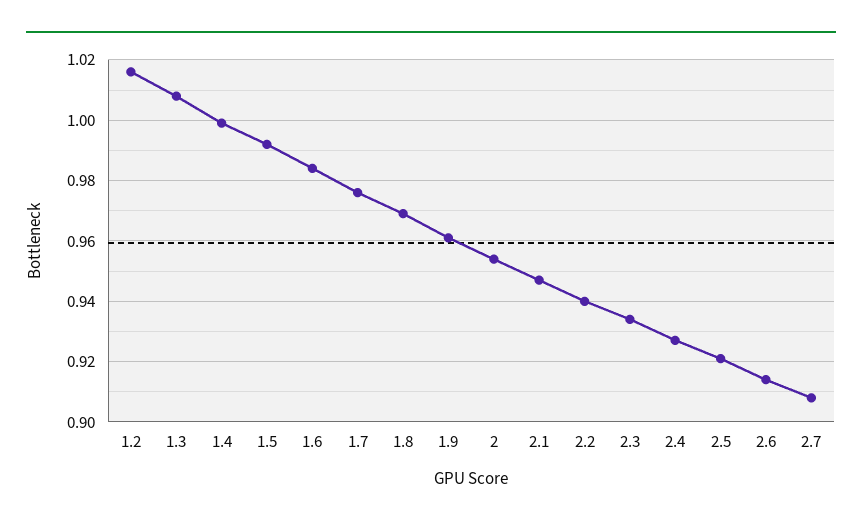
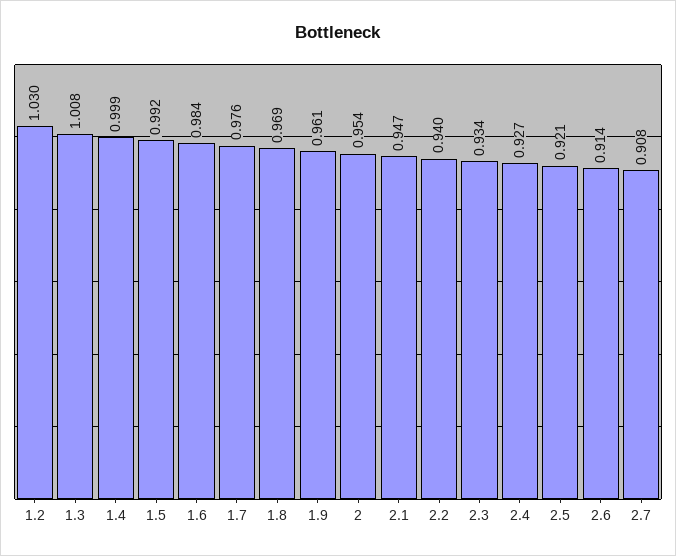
  {
-   "1.2": 1.015,
+   "1.2": 1.03,
    "1.3": 1.008,
    "1.4": 0.999,
    "1.5": 0.992,
    "1.6": 0.984,
    "1.7": 0.976,
    "1.8": 0.969,
    "1.9": 0.961,
    "2": 0.954,
    "2.1": 0.947,
    "2.2": 0.94,
    "2.3": 0.934,
    "2.4": 0.927,
    "2.5": 0.921,
    "2.6": 0.914,
    "2.7": 0.908
  }

